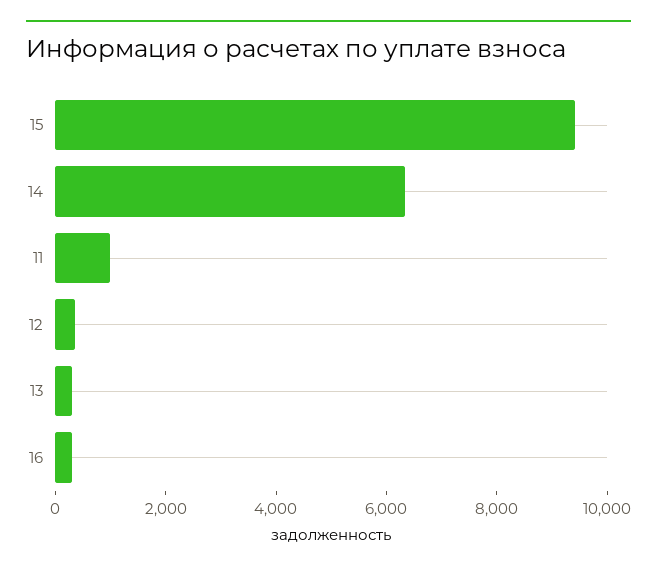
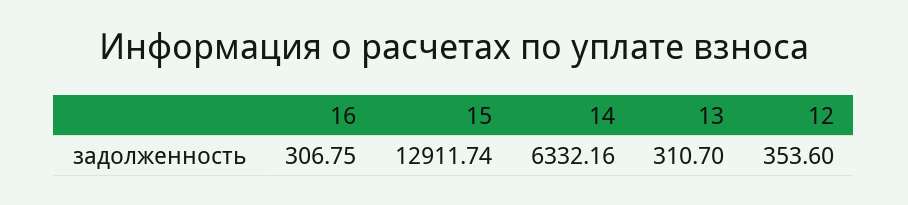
  {
-   "15": 9500,
+   "15": 12911.74,
    "14": 6332.16,
-   "11": 1000,
    "12": 353.6,
    "13": 310.7,
    "16": 306.75
  }

